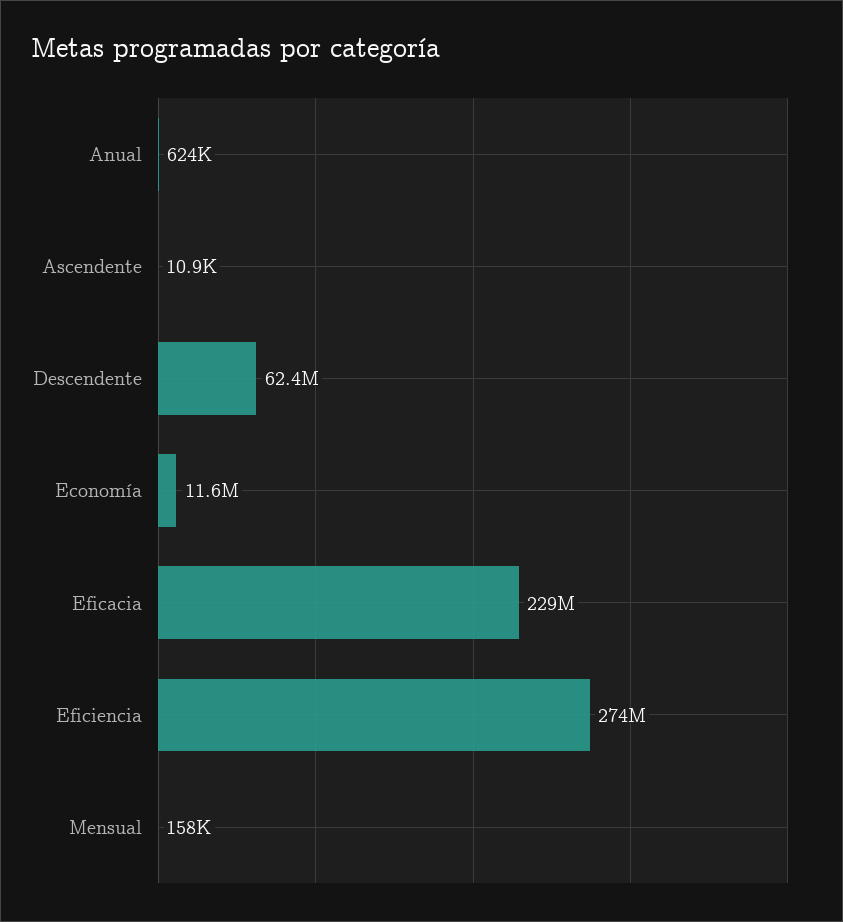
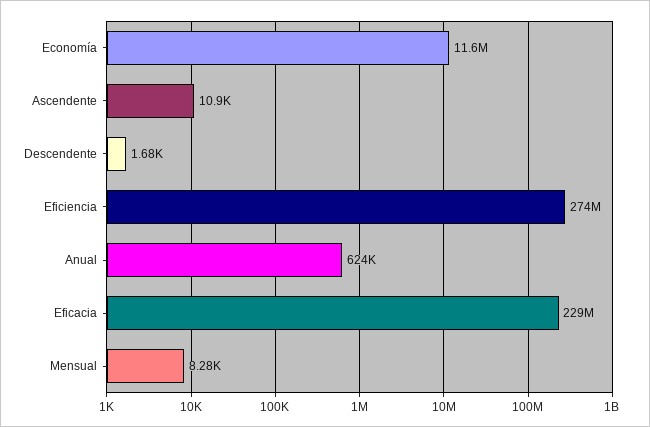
  {
    "Anual": 624000,
    "Ascendente": 10900,
-   "Descendente": 62400000,
+   "Descendente": 1680,
    "Economía": 11600000,
    "Eficacia": 229000000,
    "Eficiencia": 274000000,
-   "Mensual": 158000
+   "Mensual": 8280
  }

